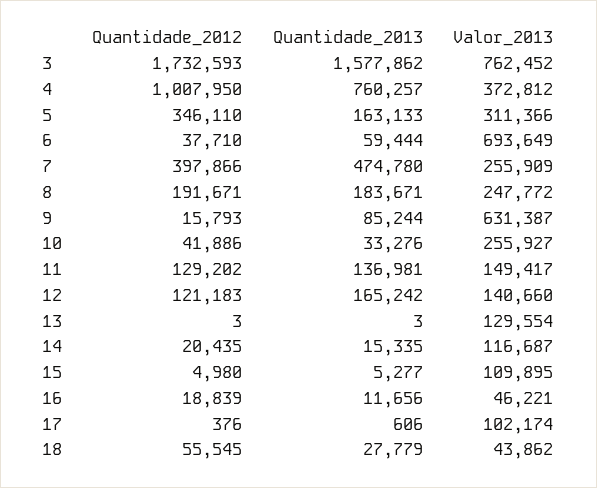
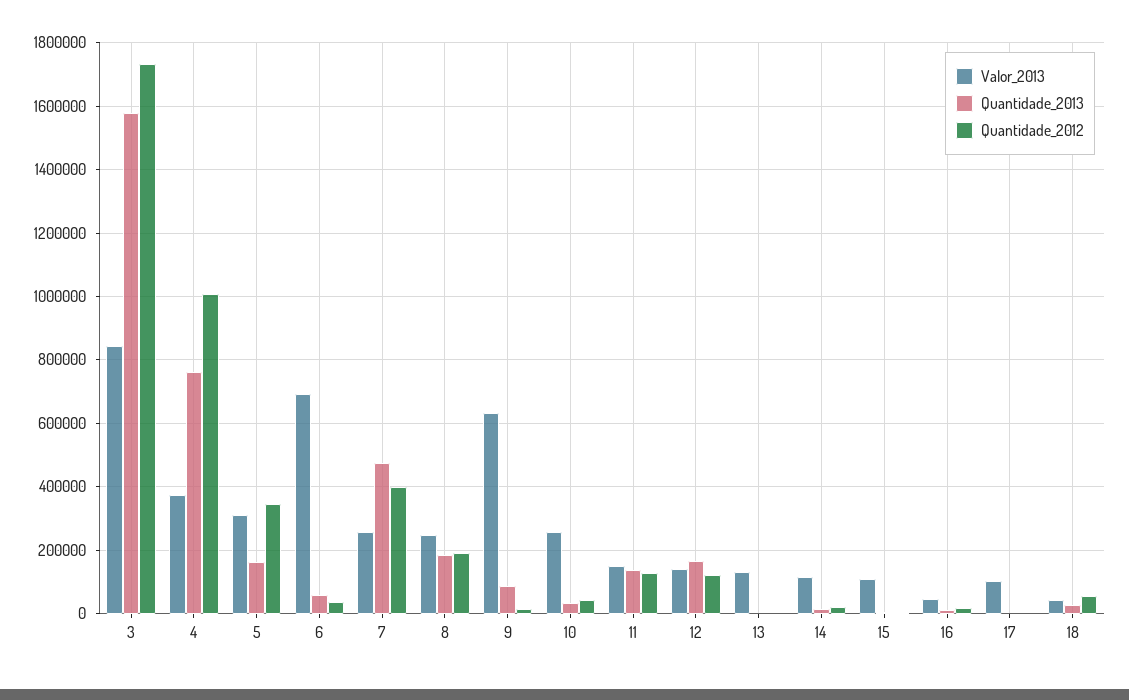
  {
    "Quantidade_2012": {
      "3": 1732593,
      "4": 1007950,
      "5": 346110,
      "6": 37710,
      "7": 397866,
      "8": 191671,
      "9": 15793,
      "10": 41886,
      "11": 129202,
      "12": 121183,
      "13": 3,
      "14": 20435,
      "15": 4980,
      "16": 18839,
      "17": 376,
      "18": 55545
    },
    "Quantidade_2013": {
      "3": 1577862,
      "4": 760257,
      "5": 163133,
      "6": 59444,
      "7": 474780,
      "8": 183671,
      "9": 85244,
      "10": 33276,
      "11": 136981,
      "12": 165242,
      "13": 3,
      "14": 15335,
      "15": 5277,
      "16": 11656,
      "17": 606,
      "18": 27779
    },
    "Valor_2013": {
-     "3": 762452,
+     "3": 840000,
      "4": 372812,
      "5": 311366,
      "6": 693649,
      "7": 255909,
      "8": 247772,
      "9": 631387,
      "10": 255927,
      "11": 149417,
      "12": 140660,
      "13": 129554,
      "14": 116687,
      "15": 109895,
      "16": 46221,
      "17": 102174,
      "18": 43862
    }
  }

